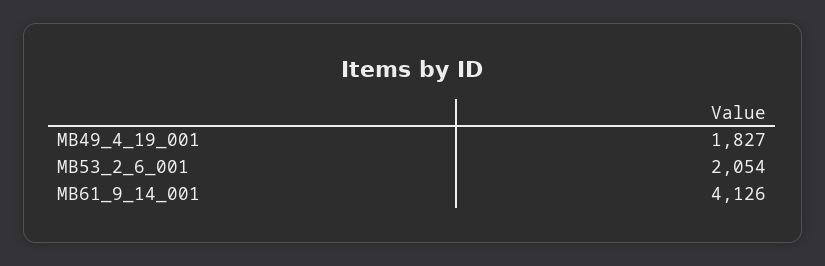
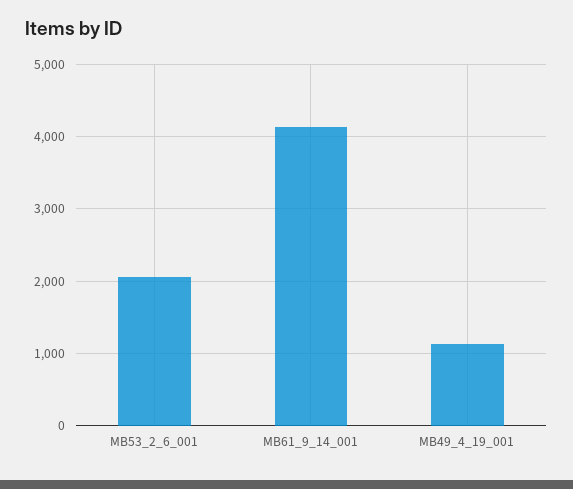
  {
-   "MB49_4_19_001": 1827,
+   "MB49_4_19_001": 1100,
    "MB53_2_6_001": 2054,
    "MB61_9_14_001": 4126
  }

